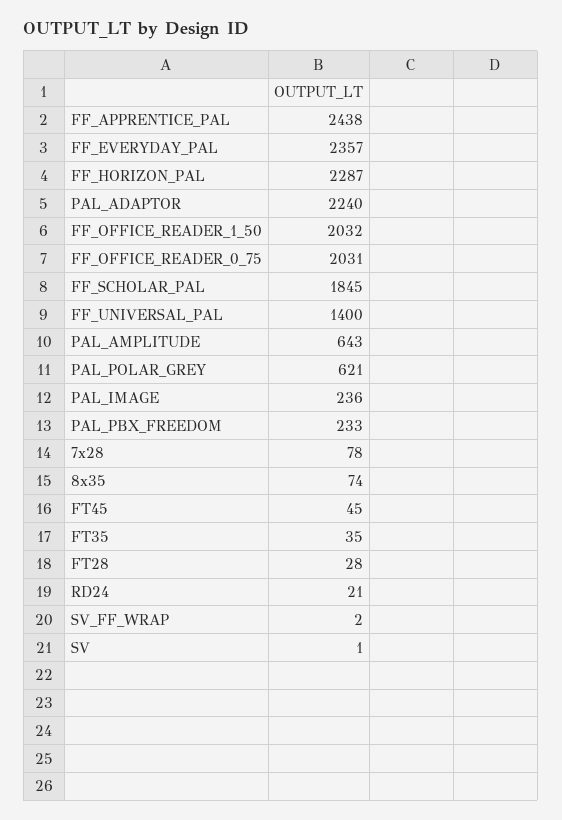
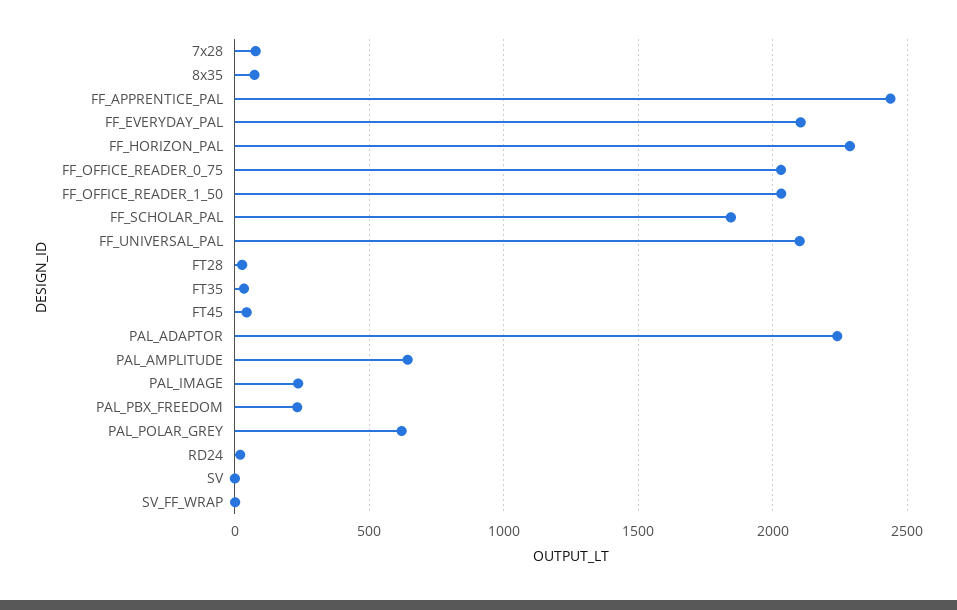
  {
    "FF_APPRENTICE_PAL": 2438,
-   "FF_EVERYDAY_PAL": 2357,
+   "FF_EVERYDAY_PAL": 2100,
    "FF_HORIZON_PAL": 2287,
    "PAL_ADAPTOR": 2240,
    "FF_OFFICE_READER_1_50": 2032,
    "FF_OFFICE_READER_0_75": 2031,
    "FF_SCHOLAR_PAL": 1845,
-   "FF_UNIVERSAL_PAL": 1400,
+   "FF_UNIVERSAL_PAL": 2100,
    "PAL_AMPLITUDE": 643,
    "PAL_POLAR_GREY": 621,
    "PAL_IMAGE": 236,
    "PAL_PBX_FREEDOM": 233,
    "7x28": 78,
    "8x35": 74,
    "FT45": 45,
    "FT35": 35,
    "FT28": 28,
    "RD24": 21,
    "SV_FF_WRAP": 2,
    "SV": 1
  }

